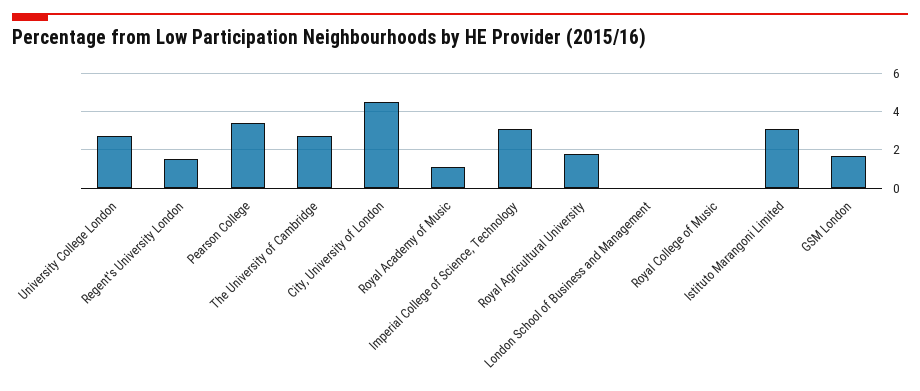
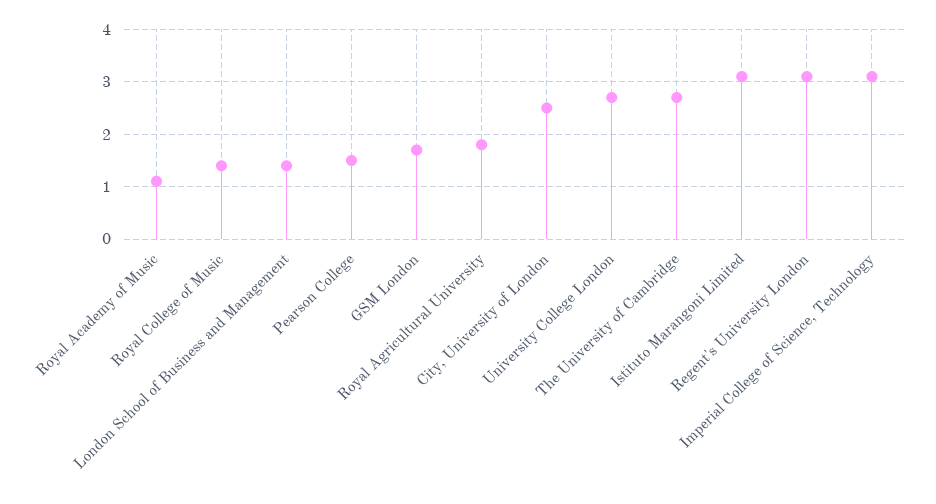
  {
    "University College London": 2.5,
-   "Regent's University London": 1.5,
+   "Regent's University London": 3,
-   "Pearson College": 3.5,
+   "Pearson College": 1.5,
    "The University of Cambridge": 2.5,
-   "City, University of London": 4.5,
+   "City, University of London": 2.5,
    "Royal Academy of Music": 1,
    "Imperial College of Science, Technology": 3,
    "Royal Agricultural University": 2,
-   "London School of Business and Management": 0,
+   "London School of Business and Management": 1.5,
-   "Royal College of Music": 0,
+   "Royal College of Music": 1.5,
    "Istituto Marangoni Limited": 3,
    "GSM London": 1.5
  }

